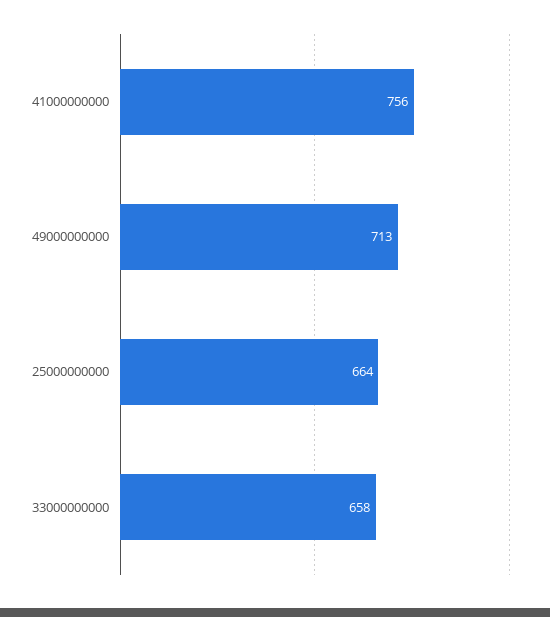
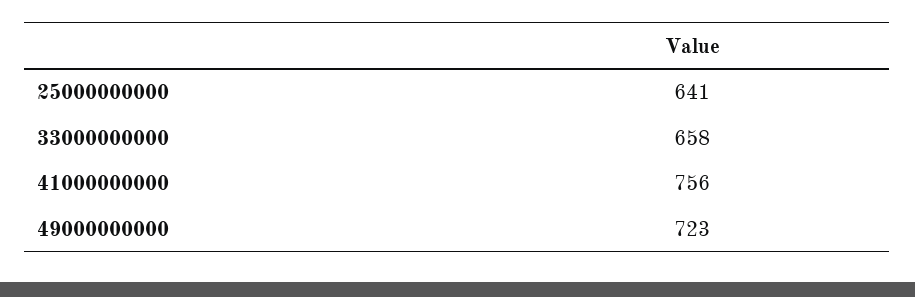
  {
    "41000000000": 756,
-   "49000000000": 713,
+   "49000000000": 723,
-   "25000000000": 664,
+   "25000000000": 641,
    "33000000000": 658
  }

